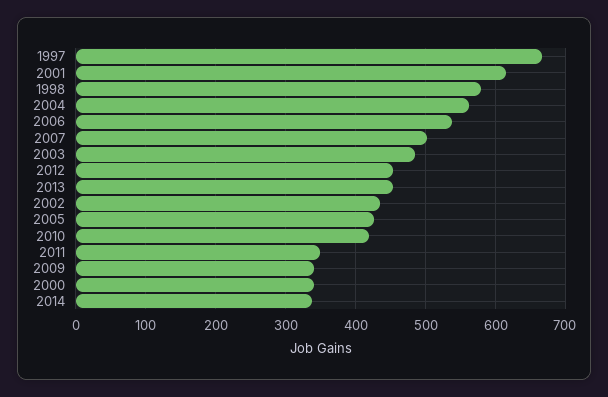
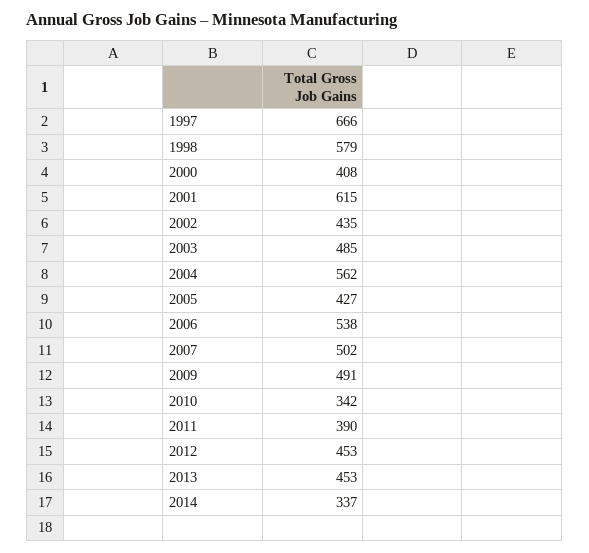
  {
    "1997": 666,
    "2001": 615,
    "1998": 579,
    "2004": 562,
    "2006": 538,
    "2007": 502,
    "2003": 485,
    "2012": 453,
    "2013": 453,
    "2002": 435,
    "2005": 427,
-   "2010": 420,
+   "2010": 342,
-   "2011": 350,
+   "2011": 390,
-   "2009": 340,
+   "2009": 491,
-   "2000": 340,
+   "2000": 408,
    "2014": 337
  }

